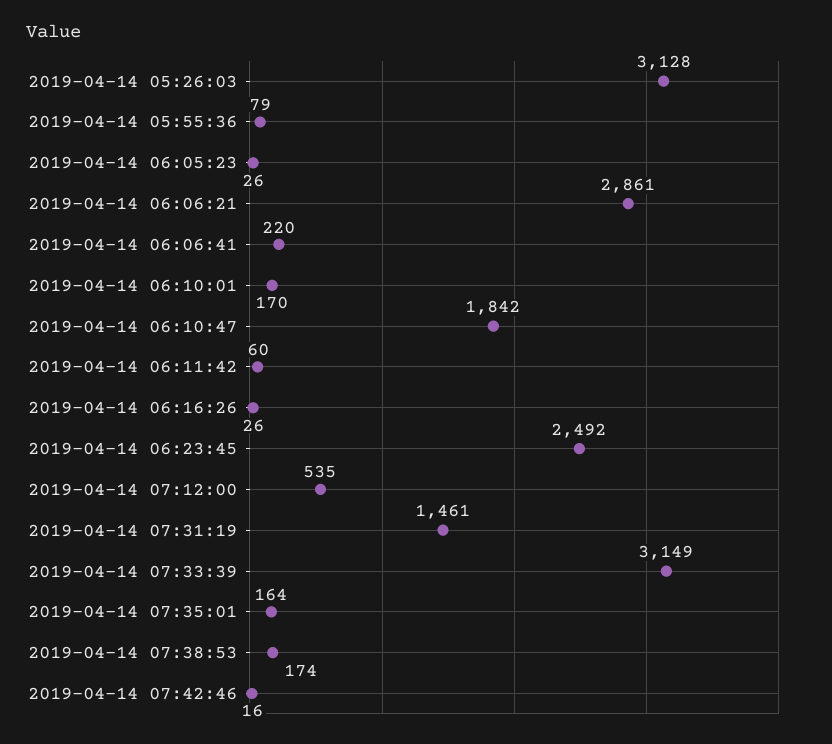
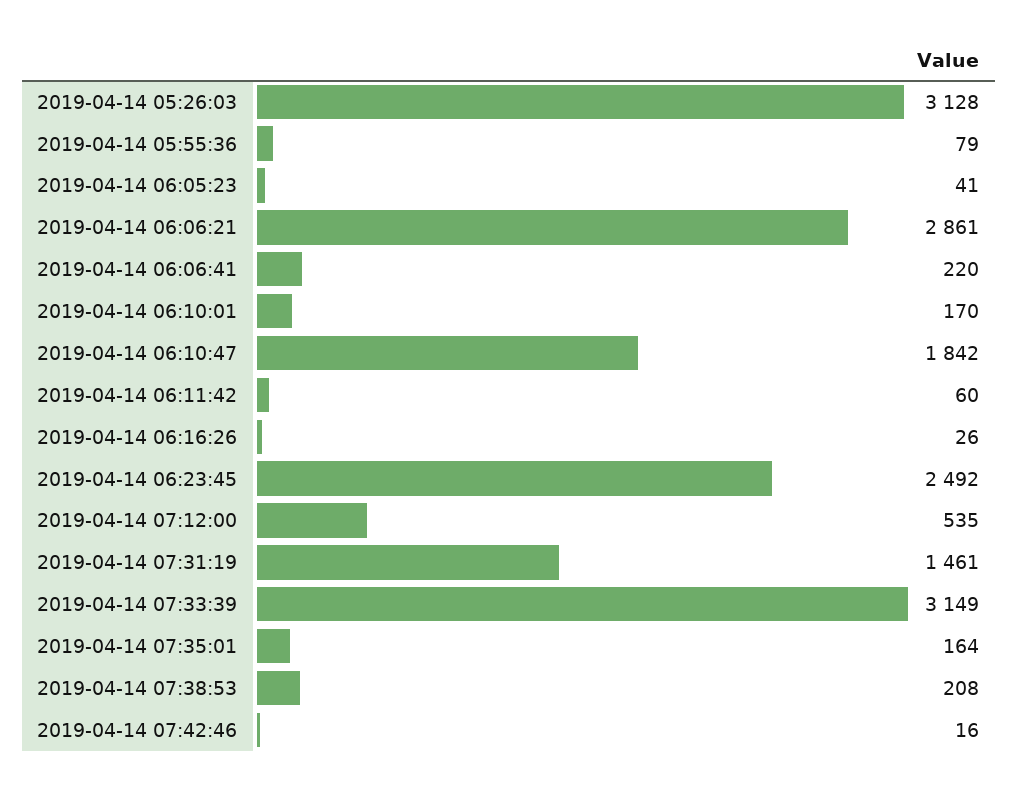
  {
    "2019-04-14 05:26:03": 3128,
    "2019-04-14 05:55:36": 79,
-   "2019-04-14 06:05:23": 26,
+   "2019-04-14 06:05:23": 41,
    "2019-04-14 06:06:21": 2861,
    "2019-04-14 06:06:41": 220,
    "2019-04-14 06:10:01": 170,
    "2019-04-14 06:10:47": 1842,
    "2019-04-14 06:11:42": 60,
    "2019-04-14 06:16:26": 26,
    "2019-04-14 06:23:45": 2492,
    "2019-04-14 07:12:00": 535,
    "2019-04-14 07:31:19": 1461,
    "2019-04-14 07:33:39": 3149,
    "2019-04-14 07:35:01": 164,
-   "2019-04-14 07:38:53": 174,
+   "2019-04-14 07:38:53": 208,
    "2019-04-14 07:42:46": 16
  }

